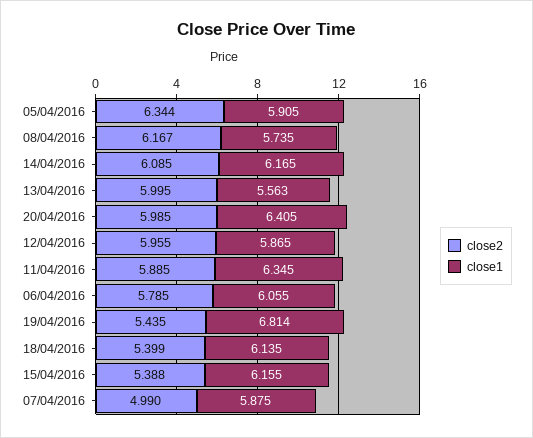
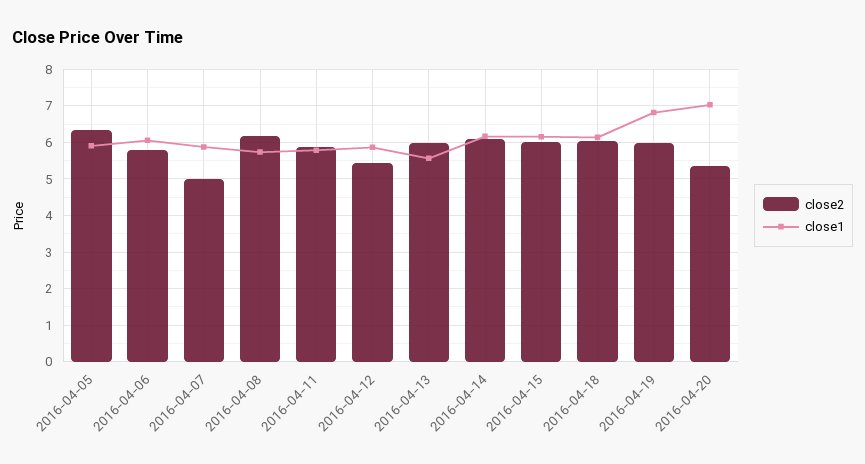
  {
    "close2": {
      "05/04/2016": 6.344,
      "08/04/2016": 6.167,
      "14/04/2016": 6.085,
      "13/04/2016": 5.995,
-     "20/04/2016": 5.985,
+     "20/04/2016": 5.4,
-     "12/04/2016": 5.955,
+     "12/04/2016": 5.4,
      "11/04/2016": 5.885,
      "06/04/2016": 5.785,
-     "19/04/2016": 5.435,
+     "19/04/2016": 6,
-     "18/04/2016": 5.399,
+     "18/04/2016": 6,
-     "15/04/2016": 5.388,
+     "15/04/2016": 6,
      "07/04/2016": 4.99
    },
    "close1": {
      "05/04/2016": 5.905,
      "08/04/2016": 5.735,
      "14/04/2016": 6.165,
      "13/04/2016": 5.563,
-     "20/04/2016": 6.405,
+     "20/04/2016": 7,
      "12/04/2016": 5.865,
-     "11/04/2016": 6.345,
+     "11/04/2016": 5.8,
      "06/04/2016": 6.055,
      "19/04/2016": 6.814,
      "18/04/2016": 6.135,
      "15/04/2016": 6.155,
      "07/04/2016": 5.875
    }
  }

